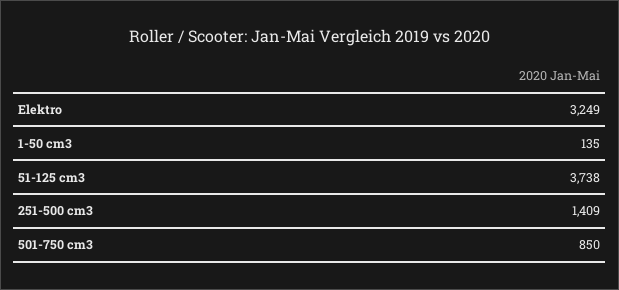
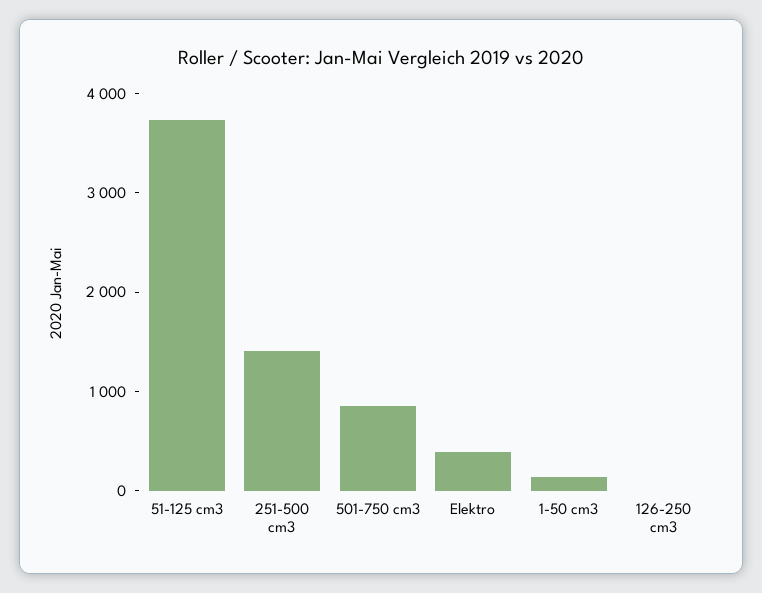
  {
-   "Elektro": 3249,
+   "Elektro": 400,
    "1-50 cm3": 135,
    "51-125 cm3": 3738,
    "251-500 cm3": 1409,
-   "501-750 cm3": 850
+   "501-750 cm3": 850,
+   "126-250 cm3": 0
  }

